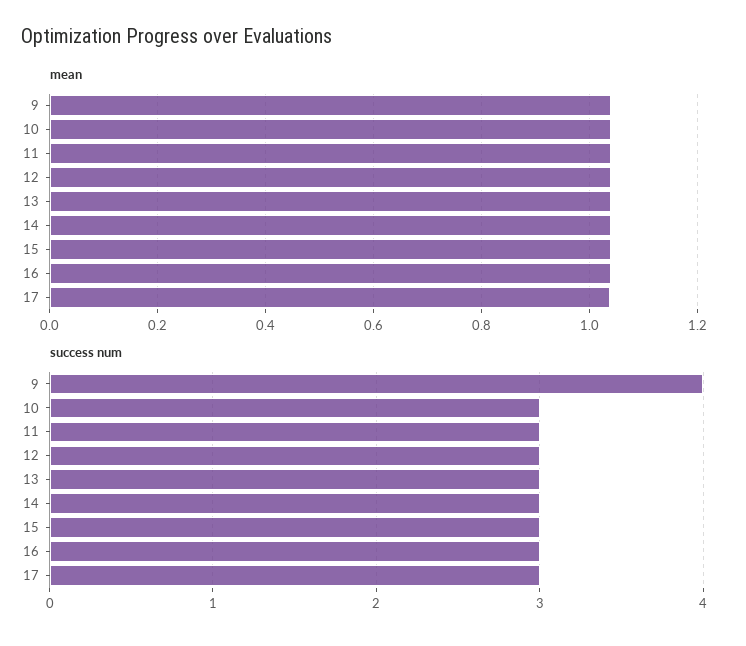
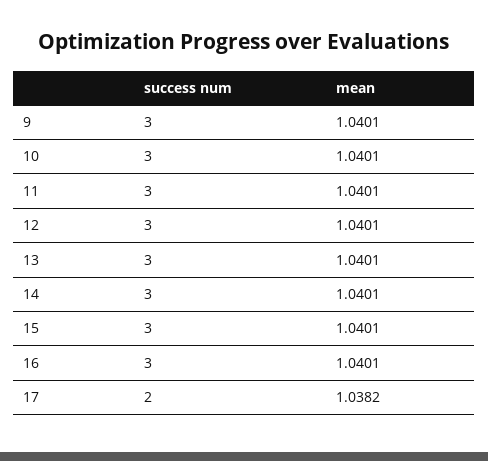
  {
    "mean": {
      "9": 1.0401,
      "10": 1.0401,
      "11": 1.0401,
      "12": 1.0401,
      "13": 1.0401,
      "14": 1.0401,
      "15": 1.0401,
      "16": 1.0401,
      "17": 1.0382
    },
    "success num": {
-     "9": 4,
+     "9": 3,
      "10": 3,
      "11": 3,
      "12": 3,
      "13": 3,
      "14": 3,
      "15": 3,
      "16": 3,
-     "17": 3
+     "17": 2
    }
  }

